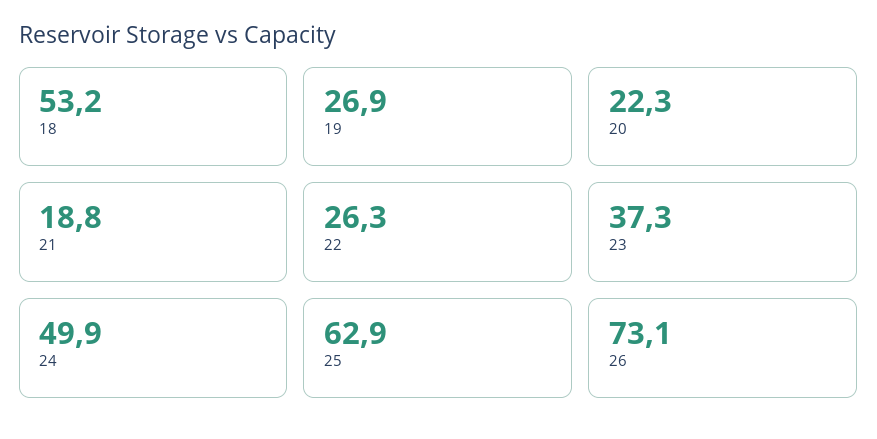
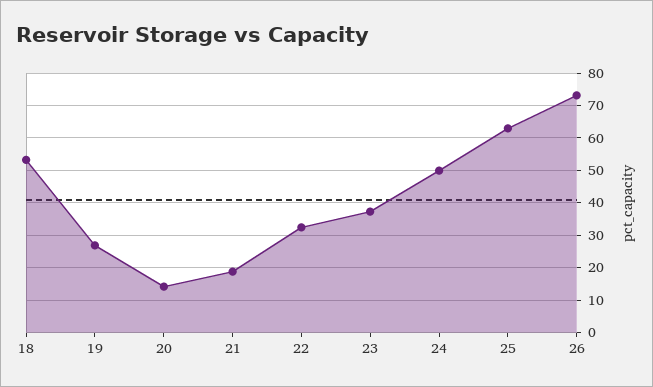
  {
    "18": 53.2,
    "19": 26.9,
-   "20": 22.3,
+   "20": 14,
    "21": 18.8,
-   "22": 26.3,
+   "22": 32,
    "23": 37.3,
    "24": 49.9,
    "25": 62.9,
    "26": 73.1
  }

